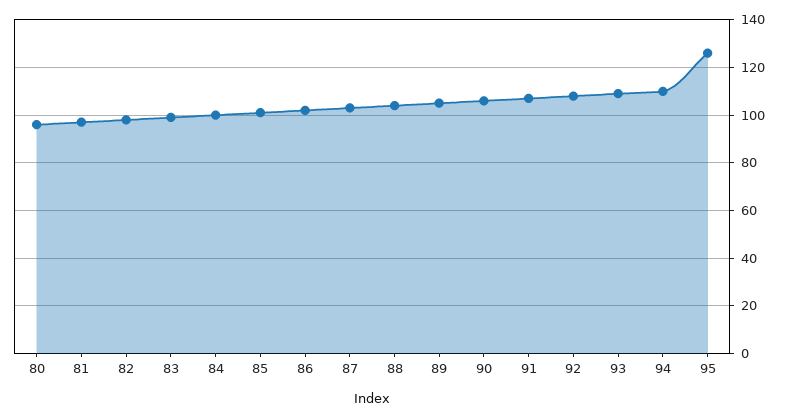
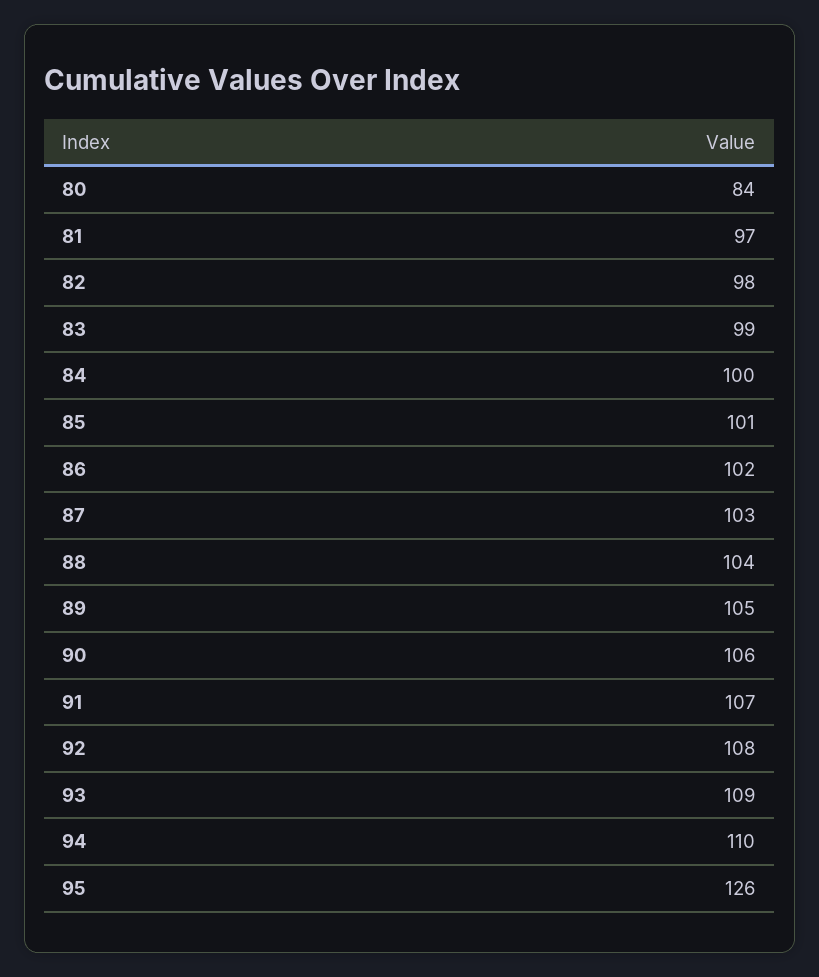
  {
-   "80": 95,
+   "80": 84,
    "81": 97,
    "82": 98,
    "83": 99,
    "84": 100,
    "85": 101,
    "86": 102,
    "87": 103,
    "88": 104,
    "89": 105,
    "90": 106,
    "91": 107,
    "92": 108,
    "93": 109,
    "94": 110,
    "95": 126
  }

